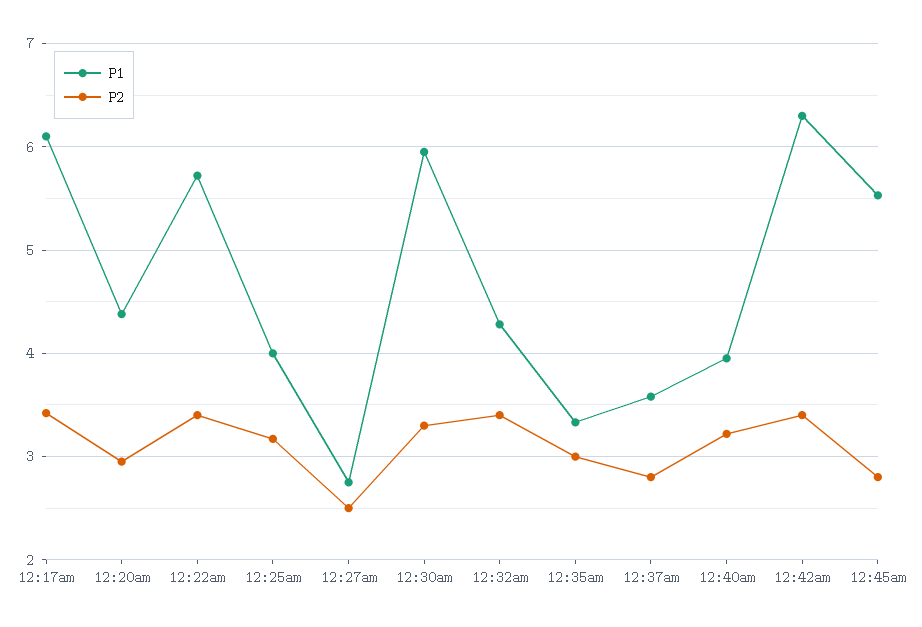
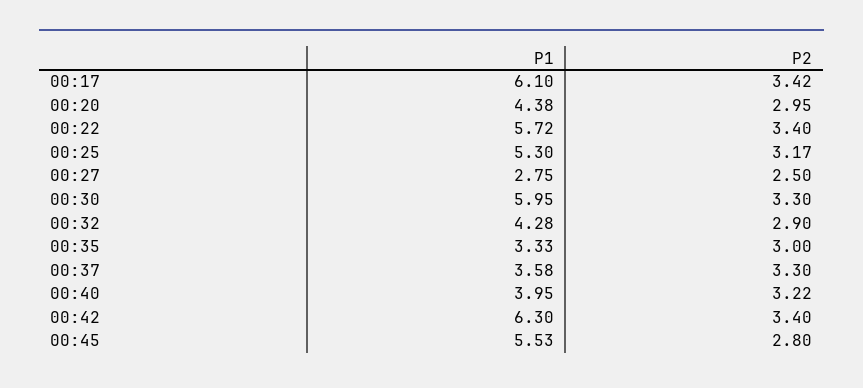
  {
    "P1": {
      "12:17am": 6.1,
      "12:20am": 4.38,
      "12:22am": 5.72,
-     "12:25am": 4,
+     "12:25am": 5.3,
      "12:27am": 2.75,
      "12:30am": 5.95,
      "12:32am": 4.28,
      "12:35am": 3.33,
      "12:37am": 3.58,
      "12:40am": 3.95,
      "12:42am": 6.3,
      "12:45am": 5.53
    },
    "P2": {
      "12:17am": 3.42,
      "12:20am": 2.95,
      "12:22am": 3.4,
      "12:25am": 3.17,
      "12:27am": 2.5,
      "12:30am": 3.3,
-     "12:32am": 3.4,
+     "12:32am": 2.9,
      "12:35am": 3,
-     "12:37am": 2.8,
+     "12:37am": 3.3,
      "12:40am": 3.22,
      "12:42am": 3.4,
      "12:45am": 2.8
    }
  }

